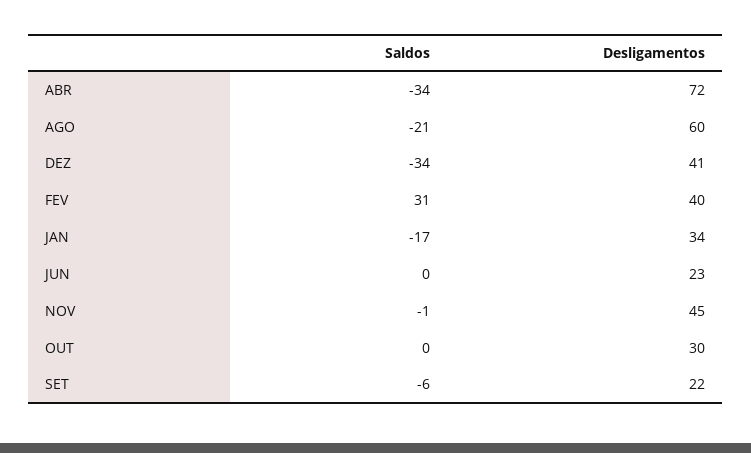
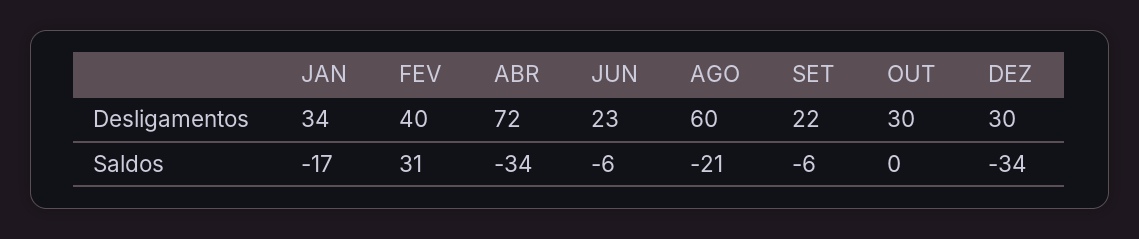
  {
    "Saldos": {
      "ABR": -34,
      "AGO": -21,
      "DEZ": -34,
      "FEV": 31,
      "JAN": -17,
-     "JUN": 0,
+     "JUN": -6,
-     "NOV": -1,
      "OUT": 0,
      "SET": -6
    },
    "Desligamentos": {
      "ABR": 72,
      "AGO": 60,
-     "DEZ": 41,
+     "DEZ": 30,
      "FEV": 40,
      "JAN": 34,
      "JUN": 23,
-     "NOV": 45,
      "OUT": 30,
      "SET": 22
    }
  }

